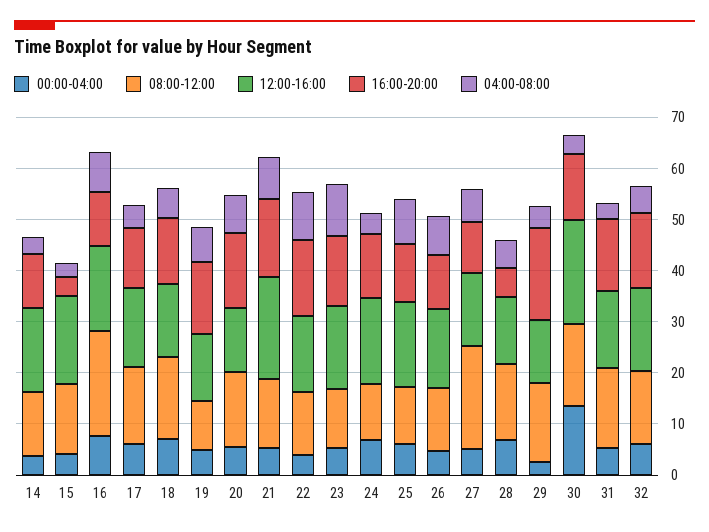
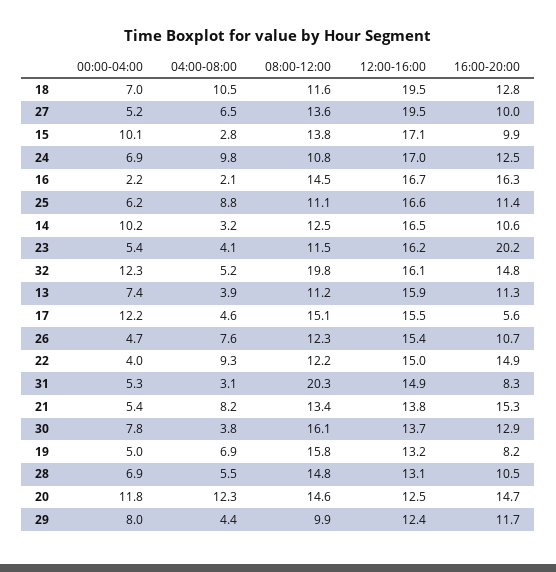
  {
    "00:00-04:00": {
-     "14": 4,
+     "14": 10.2,
-     "15": 4,
+     "15": 10.1,
-     "16": 8,
+     "16": 2.2,
-     "17": 6,
+     "17": 12.2,
      "18": 7,
      "19": 5,
-     "20": 6,
+     "20": 11.8,
      "21": 5.4,
      "22": 4,
      "23": 5.4,
      "24": 6.9,
      "25": 6.2,
      "26": 4.7,
      "27": 5.2,
      "28": 6.9,
-     "29": 2,
+     "29": 8,
-     "30": 14,
+     "30": 7.8,
      "31": 5.3,
-     "32": 6
+     "32": 12.3,
+     "13": 7.4
    },
    "08:00-12:00": {
      "14": 12.5,
      "15": 13.8,
-     "16": 20,
+     "16": 14.5,
      "17": 15.1,
-     "18": 16,
+     "18": 11.6,
-     "19": 10,
+     "19": 15.8,
      "20": 14.6,
      "21": 13.4,
      "22": 12.2,
      "23": 11.5,
      "24": 10.8,
      "25": 11.1,
      "26": 12.3,
-     "27": 20,
+     "27": 13.6,
      "28": 14.8,
-     "29": 16,
+     "29": 9.9,
      "30": 16.1,
-     "31": 16,
+     "31": 20.3,
-     "32": 14
+     "32": 19.8,
+     "13": 11.2
    },
    "12:00-16:00": {
      "14": 16.5,
      "15": 17.1,
      "16": 16.7,
      "17": 15.5,
-     "18": 14,
+     "18": 19.5,
      "19": 13.2,
      "20": 12.5,
-     "21": 20,
+     "21": 13.8,
      "22": 15,
      "23": 16.2,
      "24": 17,
      "25": 16.6,
      "26": 15.4,
-     "27": 14,
+     "27": 19.5,
      "28": 13.1,
      "29": 12.4,
-     "30": 20,
+     "30": 13.7,
      "31": 14.9,
-     "32": 16.1
+     "32": 16.1,
+     "13": 15.9
    },
    "16:00-20:00": {
      "14": 10.6,
-     "15": 4,
+     "15": 9.9,
-     "16": 10,
+     "16": 16.3,
-     "17": 12,
+     "17": 5.6,
      "18": 12.8,
-     "19": 14,
+     "19": 8.2,
      "20": 14.7,
      "21": 15.3,
      "22": 14.9,
-     "23": 14,
+     "23": 20.2,
      "24": 12.5,
      "25": 11.4,
      "26": 10.7,
      "27": 10,
-     "28": 6,
+     "28": 10.5,
-     "29": 18,
+     "29": 11.7,
      "30": 12.9,
-     "31": 14,
+     "31": 8.3,
-     "32": 14.8
+     "32": 14.8,
+     "13": 11.3
    },
    "04:00-08:00": {
      "14": 3.2,
      "15": 2.8,
-     "16": 8,
+     "16": 2.1,
      "17": 4.6,
-     "18": 6,
+     "18": 10.5,
      "19": 6.9,
-     "20": 8,
+     "20": 12.3,
      "21": 8.2,
      "22": 9.3,
-     "23": 10,
+     "23": 4.1,
-     "24": 4,
+     "24": 9.8,
      "25": 8.8,
      "26": 7.6,
      "27": 6.5,
      "28": 5.5,
      "29": 4.4,
      "30": 3.8,
      "31": 3.1,
-     "32": 5.2
+     "32": 5.2,
+     "13": 3.9
    }
  }

